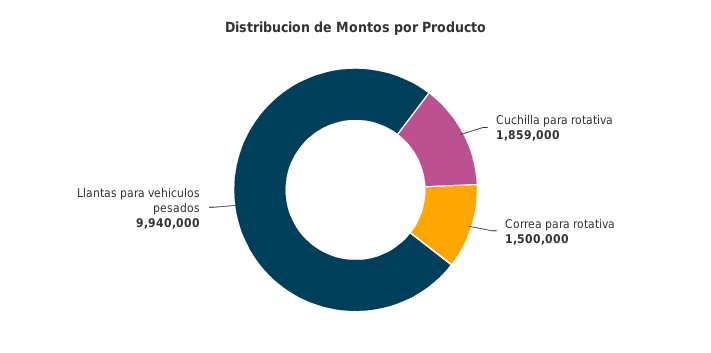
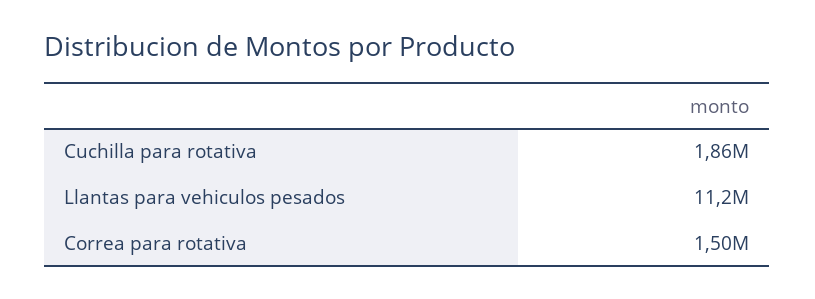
  {
    "Cuchilla para rotativa": 1859000,
    "Correa para rotativa": 1500000,
-   "Llantas para vehiculos pesados": 9940000
+   "Llantas para vehiculos pesados": 11200000
  }

